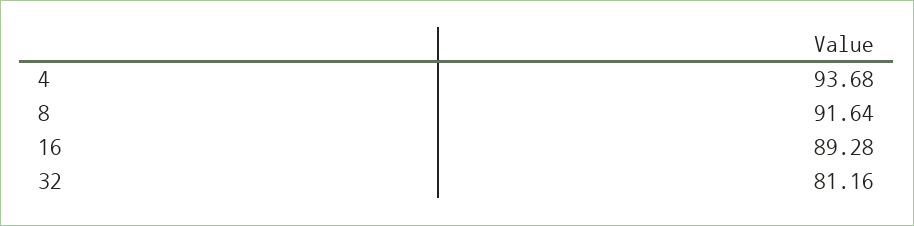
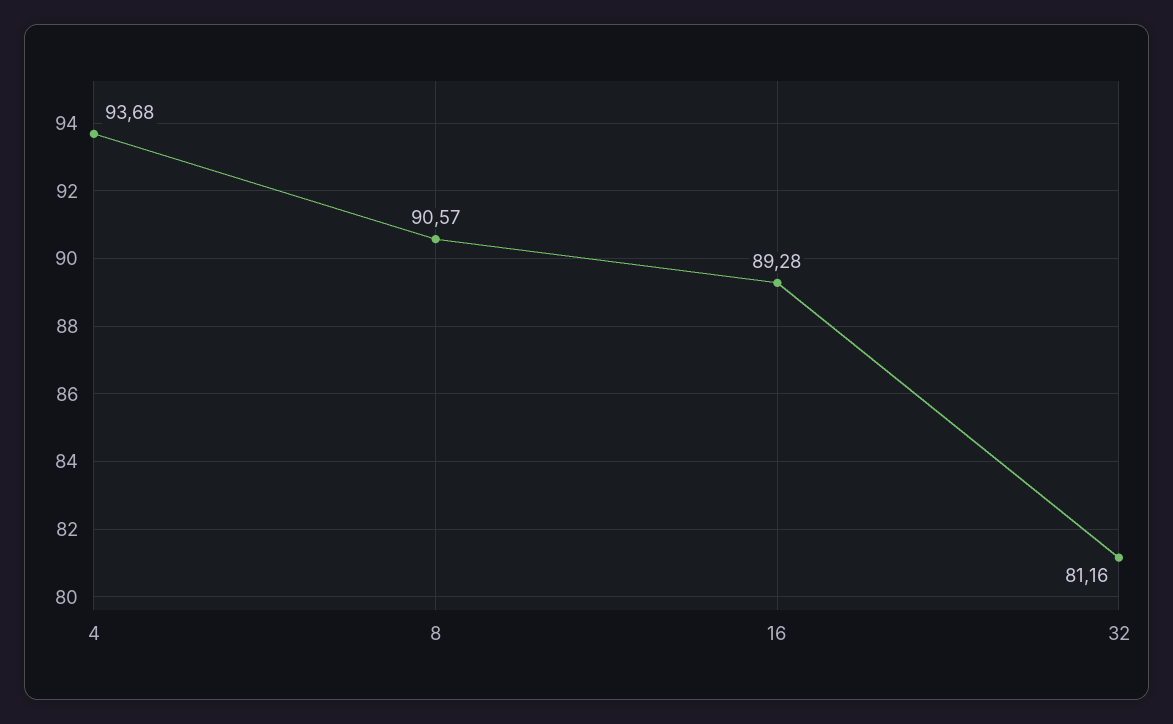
  {
    "4": 93.68,
-   "8": 91.64,
+   "8": 90.57,
    "16": 89.28,
    "32": 81.16
  }

